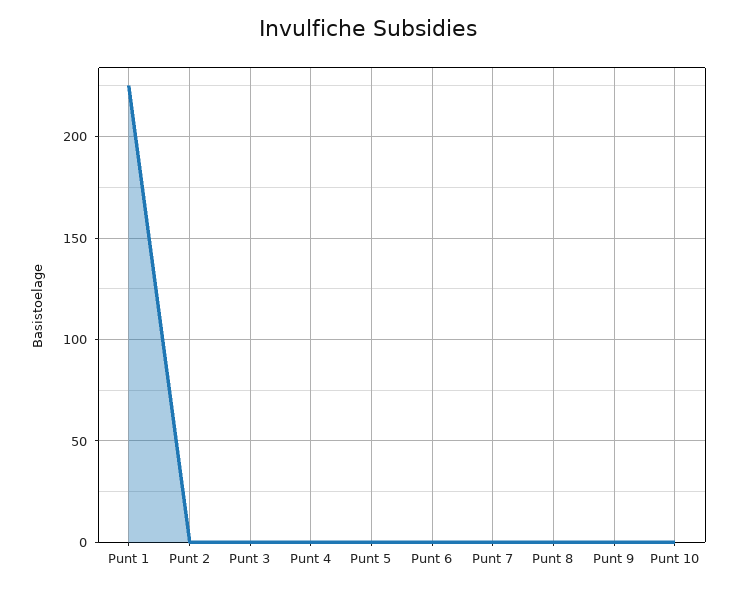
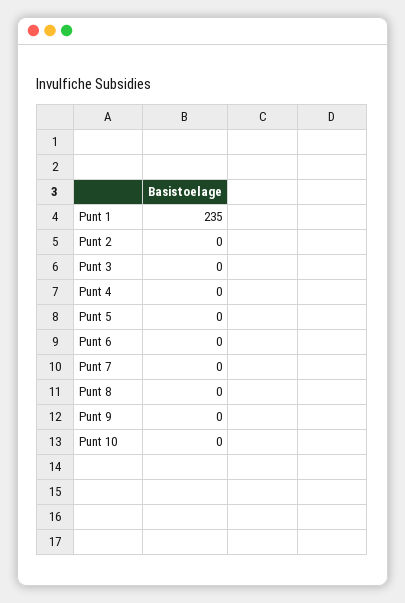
  {
-   "Punt 1": 225,
+   "Punt 1": 235,
    "Punt 2": 0,
    "Punt 3": 0,
    "Punt 4": 0,
    "Punt 5": 0,
    "Punt 6": 0,
    "Punt 7": 0,
    "Punt 8": 0,
    "Punt 9": 0,
    "Punt 10": 0
  }

